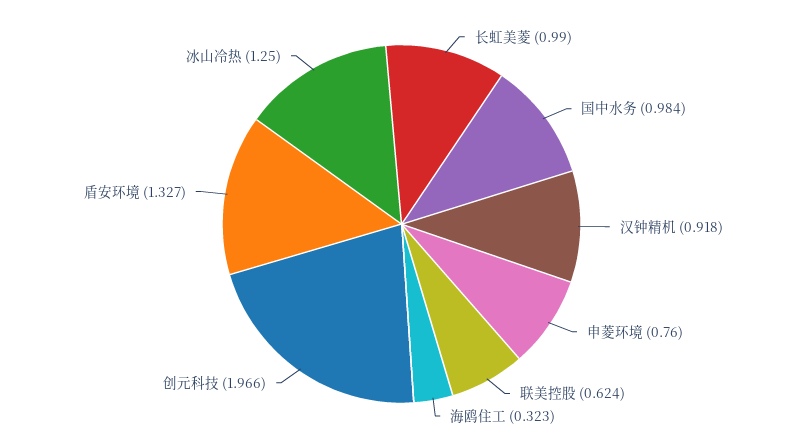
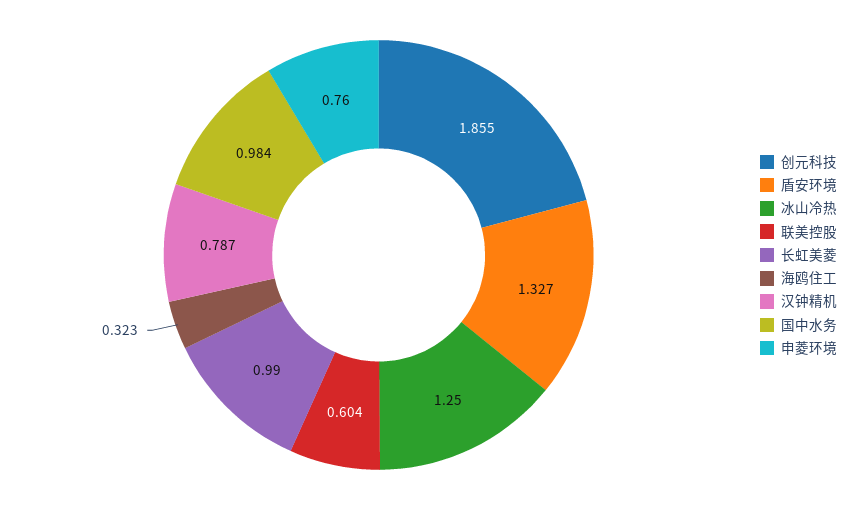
  {
    "长虹美菱": 0.99,
    "国中水务": 0.984,
-   "汉钟精机": 0.918,
+   "汉钟精机": 0.787,
    "申菱环境": 0.76,
-   "联美控股": 0.624,
+   "联美控股": 0.604,
    "海鸥住工": 0.323,
-   "创元科技": 1.966,
+   "创元科技": 1.855,
    "盾安环境": 1.327,
    "冰山冷热": 1.25
  }

